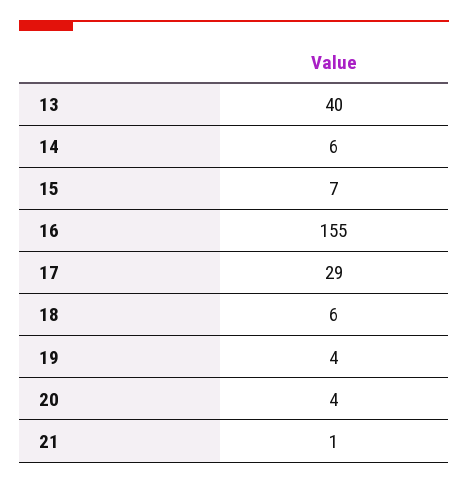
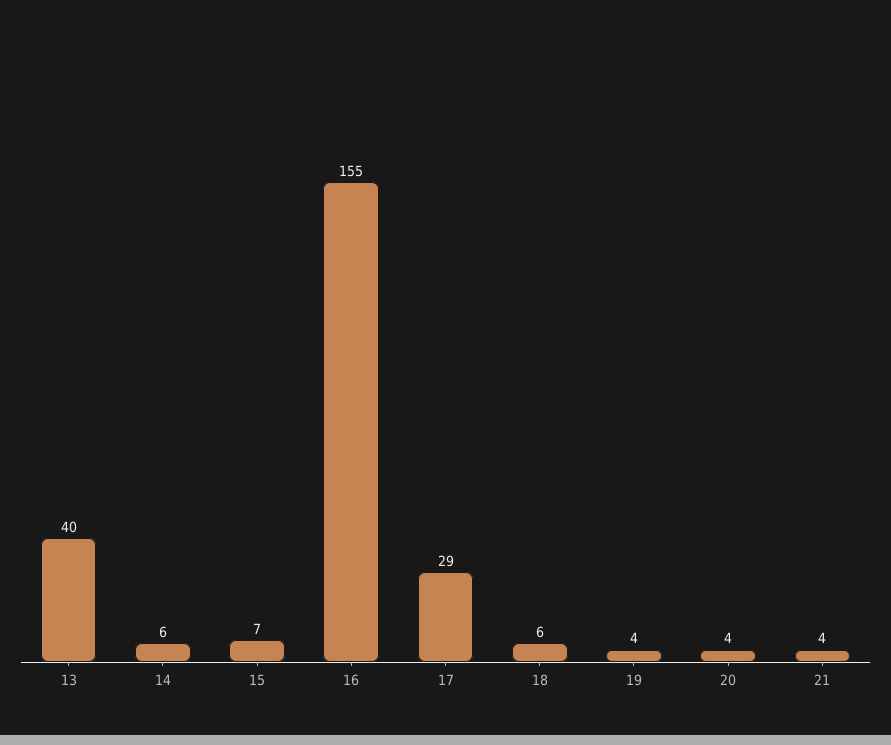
  {
    "13": 40,
    "14": 6,
    "15": 7,
    "16": 155,
    "17": 29,
    "18": 6,
    "19": 4,
    "20": 4,
-   "21": 1
+   "21": 4
  }

